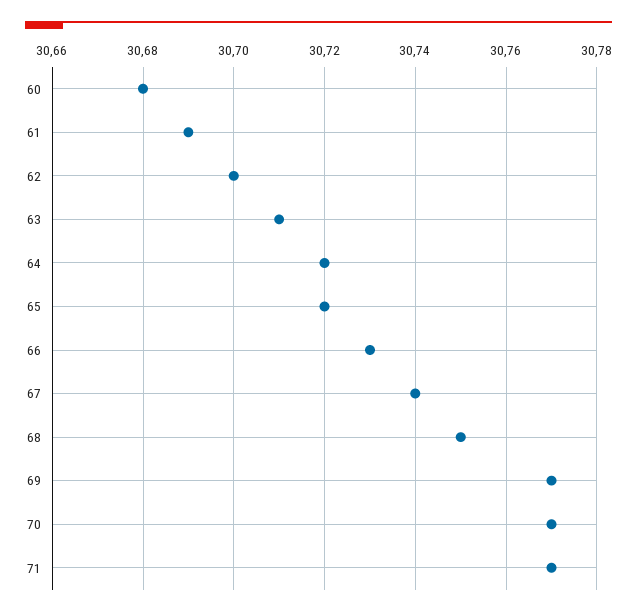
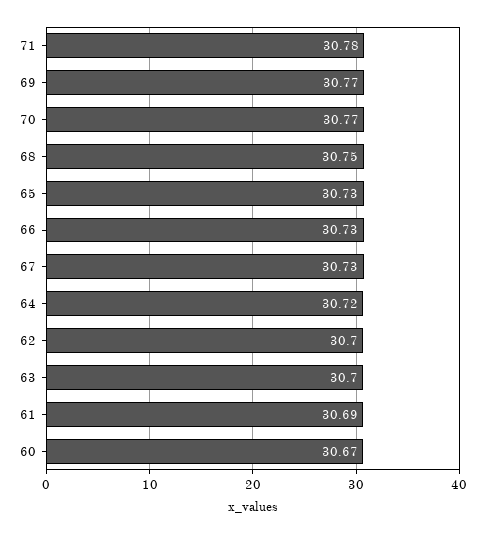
  {
-   "60": 30.68,
+   "60": 30.67,
    "61": 30.69,
    "62": 30.7,
-   "63": 30.71,
+   "63": 30.7,
    "64": 30.72,
-   "65": 30.72,
+   "65": 30.73,
    "66": 30.73,
-   "67": 30.74,
+   "67": 30.73,
    "68": 30.75,
    "69": 30.77,
    "70": 30.77,
-   "71": 30.77
+   "71": 30.78
  }

